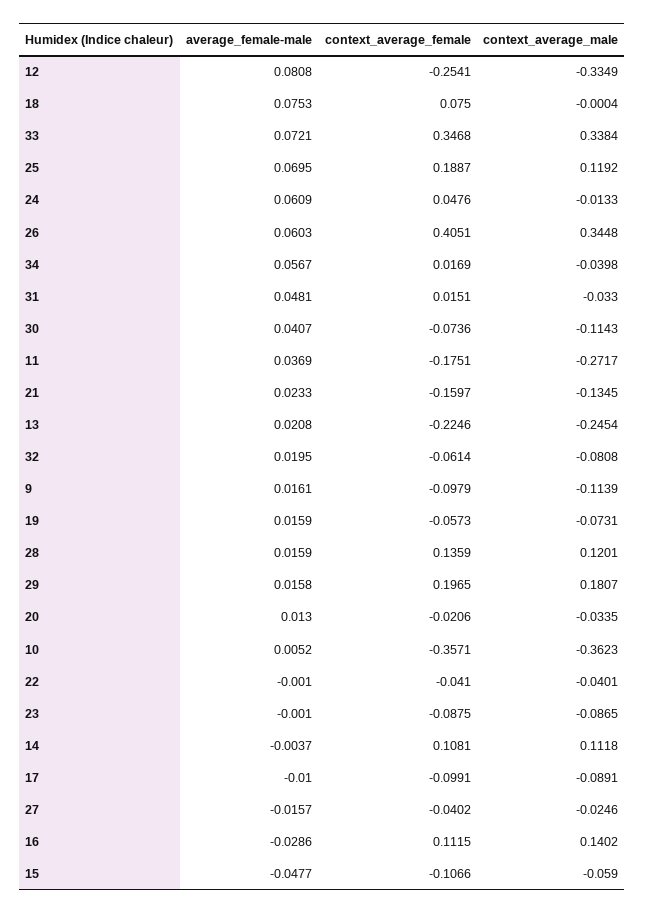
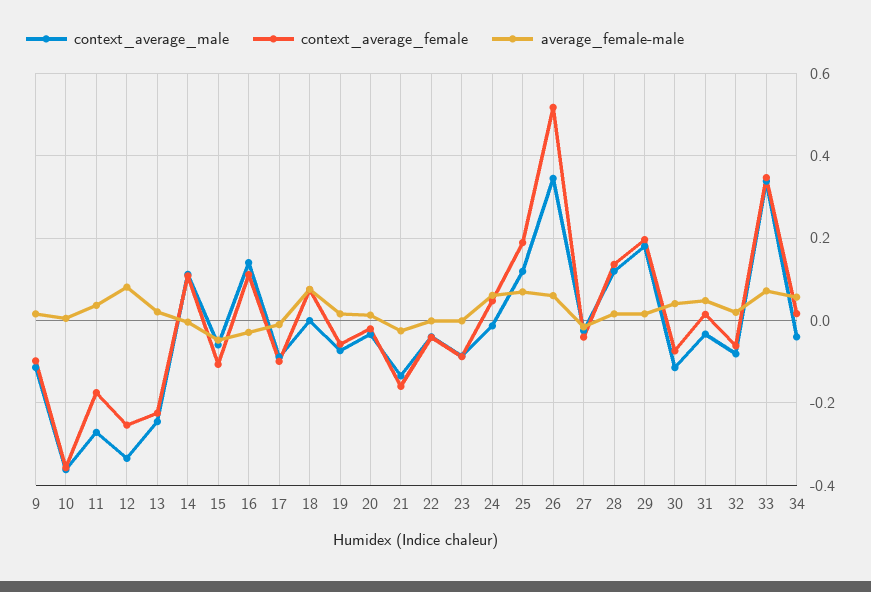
  {
    "average_female-male": {
      "12": 0.0808,
      "18": 0.0753,
      "33": 0.0721,
      "25": 0.0695,
      "24": 0.0609,
      "26": 0.0603,
      "34": 0.0567,
      "31": 0.0481,
      "30": 0.0407,
      "11": 0.0369,
-     "21": 0.0233,
+     "21": -0.02,
      "13": 0.0208,
      "32": 0.0195,
      "9": 0.0161,
      "19": 0.0159,
      "28": 0.0159,
      "29": 0.0158,
      "20": 0.013,
      "10": 0.0052,
      "22": -0.001,
      "23": -0.001,
      "14": -0.0037,
      "17": -0.01,
      "27": -0.0157,
      "16": -0.0286,
      "15": -0.0477
    },
    "context_average_female": {
      "12": -0.2541,
      "18": 0.075,
      "33": 0.3468,
      "25": 0.1887,
      "24": 0.0476,
-     "26": 0.4051,
+     "26": 0.52,
      "34": 0.0169,
      "31": 0.0151,
      "30": -0.0736,
      "11": -0.1751,
      "21": -0.1597,
      "13": -0.2246,
      "32": -0.0614,
      "9": -0.0979,
      "19": -0.0573,
      "28": 0.1359,
      "29": 0.1965,
      "20": -0.0206,
      "10": -0.3571,
      "22": -0.041,
      "23": -0.0875,
      "14": 0.1081,
      "17": -0.0991,
      "27": -0.0402,
      "16": 0.1115,
      "15": -0.1066
    },
    "context_average_male": {
      "12": -0.3349,
      "18": -0.0004,
      "33": 0.3384,
      "25": 0.1192,
      "24": -0.0133,
      "26": 0.3448,
      "34": -0.0398,
      "31": -0.033,
      "30": -0.1143,
      "11": -0.2717,
      "21": -0.1345,
      "13": -0.2454,
      "32": -0.0808,
      "9": -0.1139,
      "19": -0.0731,
      "28": 0.1201,
      "29": 0.1807,
      "20": -0.0335,
      "10": -0.3623,
      "22": -0.0401,
      "23": -0.0865,
      "14": 0.1118,
      "17": -0.0891,
      "27": -0.0246,
      "16": 0.1402,
      "15": -0.059
    }
  }

